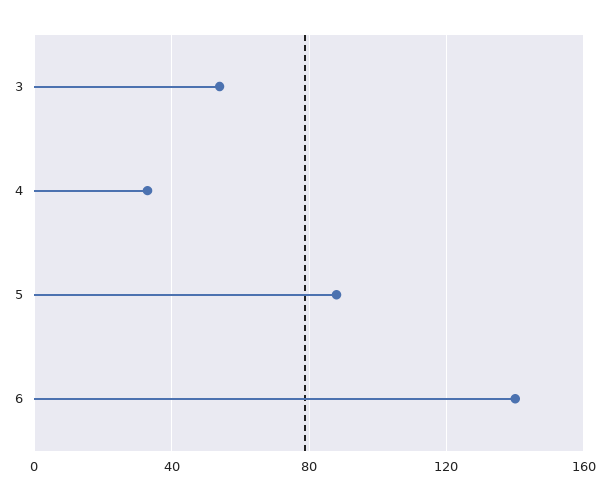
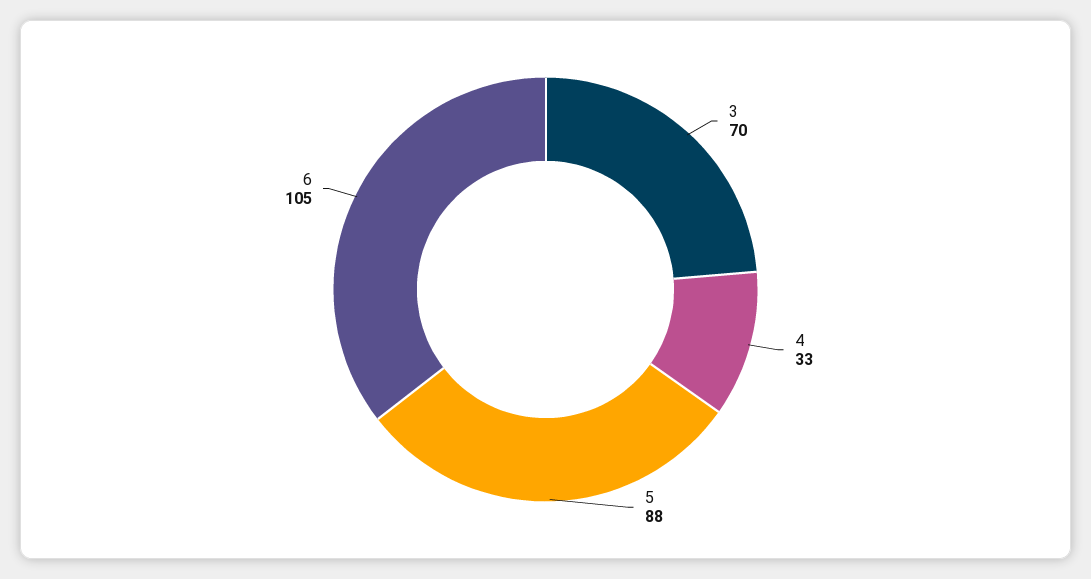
  {
-   "3": 55,
+   "3": 70,
    "4": 33,
    "5": 88,
-   "6": 140
+   "6": 105
  }

